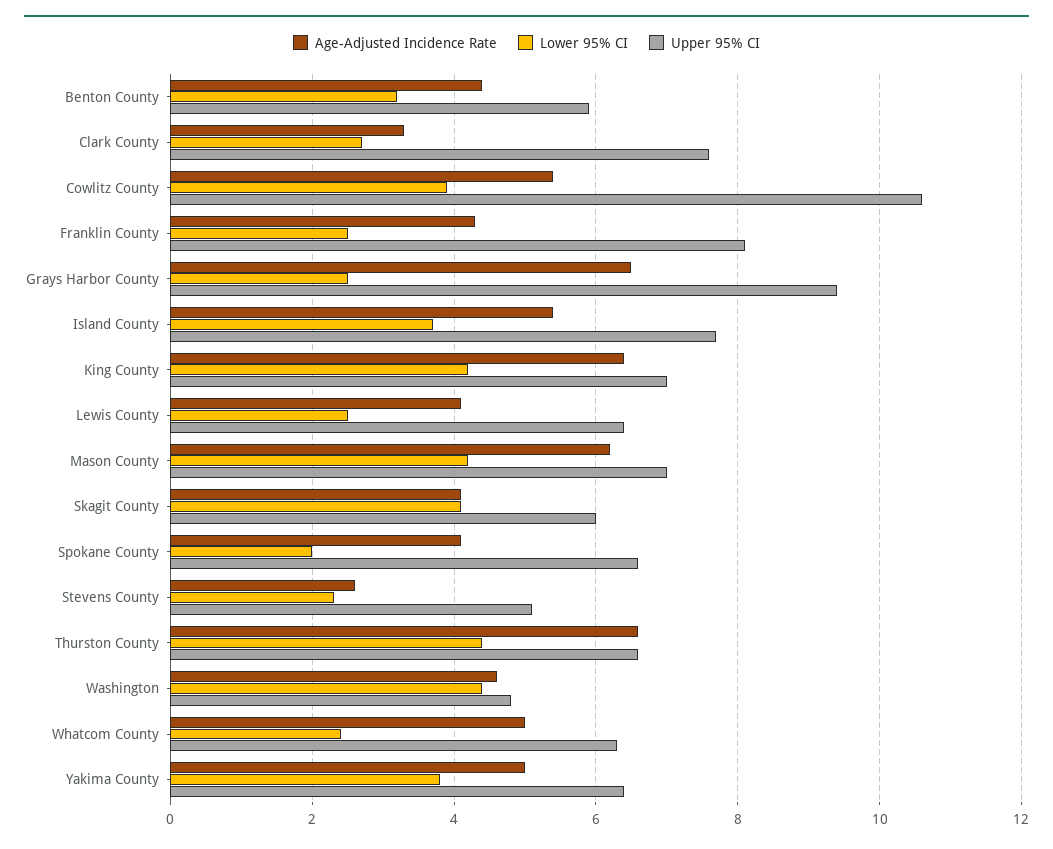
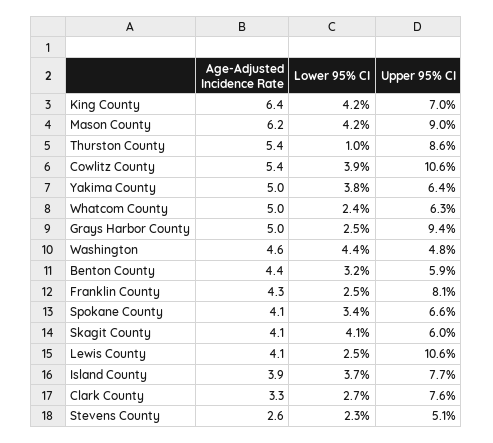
  {
    "Age-Adjusted Incidence Rate": {
      "Benton County": 4.4,
      "Clark County": 3.3,
      "Cowlitz County": 5.4,
      "Franklin County": 4.3,
-     "Grays Harbor County": 6.5,
+     "Grays Harbor County": 5,
-     "Island County": 5.5,
+     "Island County": 3.9,
      "King County": 6.4,
      "Lewis County": 4.1,
      "Mason County": 6.2,
      "Skagit County": 4.1,
      "Spokane County": 4.1,
      "Stevens County": 2.6,
-     "Thurston County": 6.5,
+     "Thurston County": 5.4,
      "Washington": 4.6,
      "Whatcom County": 5,
      "Yakima County": 5
    },
    "Lower 95% CI": {
      "Benton County": 3.2,
      "Clark County": 2.7,
      "Cowlitz County": 3.9,
      "Franklin County": 2.5,
      "Grays Harbor County": 2.5,
      "Island County": 3.7,
      "King County": 4.2,
      "Lewis County": 2.5,
      "Mason County": 4.2,
      "Skagit County": 4.1,
-     "Spokane County": 2,
+     "Spokane County": 3.4,
      "Stevens County": 2.3,
-     "Thurston County": 4.5,
+     "Thurston County": 1,
      "Washington": 4.4,
      "Whatcom County": 2.4,
      "Yakima County": 3.8
    },
    "Upper 95% CI": {
      "Benton County": 5.9,
      "Clark County": 7.6,
      "Cowlitz County": 10.6,
      "Franklin County": 8.1,
      "Grays Harbor County": 9.4,
      "Island County": 7.7,
      "King County": 7,
-     "Lewis County": 6.5,
+     "Lewis County": 10.6,
-     "Mason County": 7,
+     "Mason County": 9,
      "Skagit County": 6,
      "Spokane County": 6.6,
      "Stevens County": 5.1,
-     "Thurston County": 6.5,
+     "Thurston County": 8.6,
      "Washington": 4.8,
      "Whatcom County": 6.3,
      "Yakima County": 6.4
    }
  }

